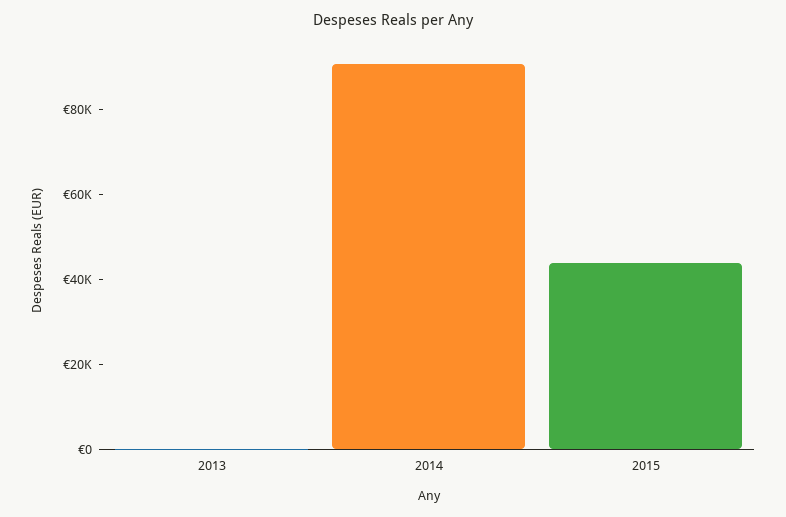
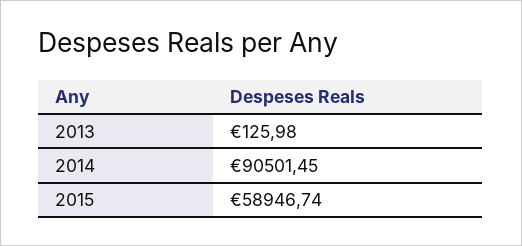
  {
    "2013": 125.98,
    "2014": 90501.45,
-   "2015": 45000
+   "2015": 58946.74
  }

